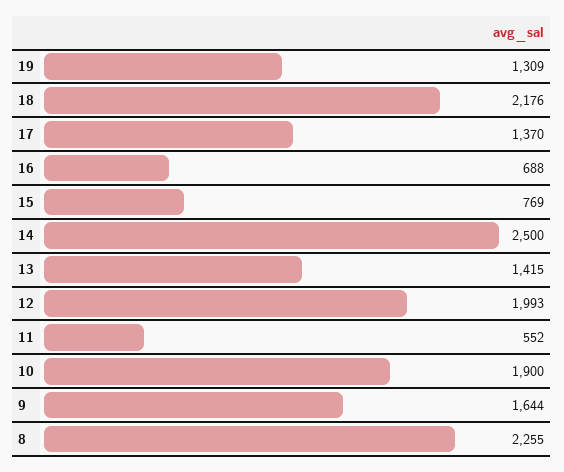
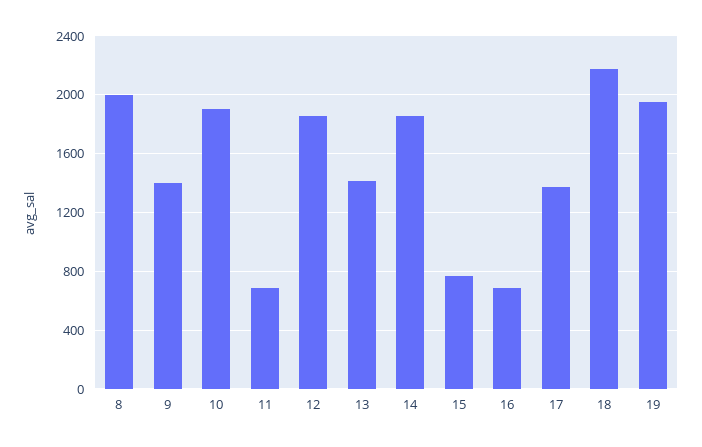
  {
-   "19": 1309,
+   "19": 1950,
    "18": 2176,
    "17": 1370,
    "16": 688,
    "15": 769,
-   "14": 2500,
+   "14": 1850,
    "13": 1415,
-   "12": 1993,
+   "12": 1850,
-   "11": 552,
+   "11": 700,
    "10": 1900,
-   "9": 1644,
+   "9": 1400,
-   "8": 2255
+   "8": 2000
  }

